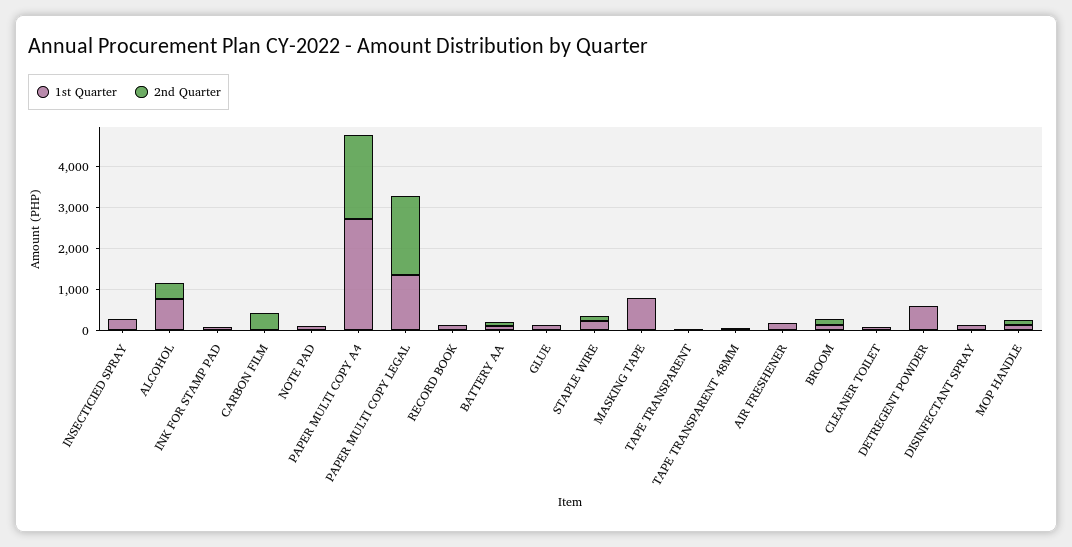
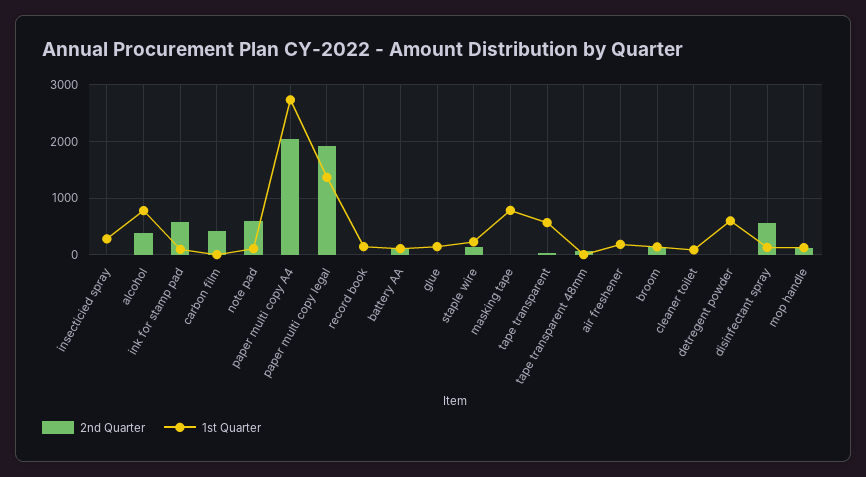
  {
    "1st Quarter": {
      "INSECTICIED SPRAY": 200,
      "ALCOHOL": 800,
      "INK FOR STAMP PAD": 0,
      "CARBON FILM": 0,
      "NOTE PAD": 200,
      "PAPER MULTI COPY A4": 2800,
      "PAPER MULTI COPY LEGAL": 1400,
      "RECORD BOOK": 200,
      "BATTERY AA": 200,
      "GLUE": 200,
      "STAPLE WIRE": 200,
      "MASKING TAPE": 800,
-     "TAPE TRANSPARENT": 0,
+     "TAPE TRANSPARENT": 600,
      "TAPE TRANSPARENT 48MM": 0,
      "AIR FRESHENER": 200,
      "BROOM": 200,
      "CLEANER TOILET": 0,
      "DETREGENT POWDER": 600,
      "DISINFECTANT SPRAY": 200,
      "MOP HANDLE": 200
    },
    "2nd Quarter": {
      "INSECTICIED SPRAY": 0,
      "ALCOHOL": 400,
-     "INK FOR STAMP PAD": 0,
+     "INK FOR STAMP PAD": 600,
      "CARBON FILM": 400,
-     "NOTE PAD": 0,
+     "NOTE PAD": 600,
      "PAPER MULTI COPY A4": 2000,
      "PAPER MULTI COPY LEGAL": 2000,
      "RECORD BOOK": 0,
      "BATTERY AA": 200,
      "GLUE": 0,
      "STAPLE WIRE": 200,
      "MASKING TAPE": 0,
      "TAPE TRANSPARENT": 0,
      "TAPE TRANSPARENT 48MM": 0,
      "AIR FRESHENER": 0,
      "BROOM": 200,
      "CLEANER TOILET": 0,
      "DETREGENT POWDER": 0,
-     "DISINFECTANT SPRAY": 0,
+     "DISINFECTANT SPRAY": 600,
      "MOP HANDLE": 200
    }
  }

